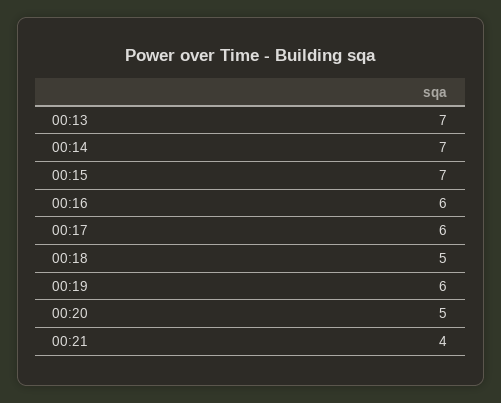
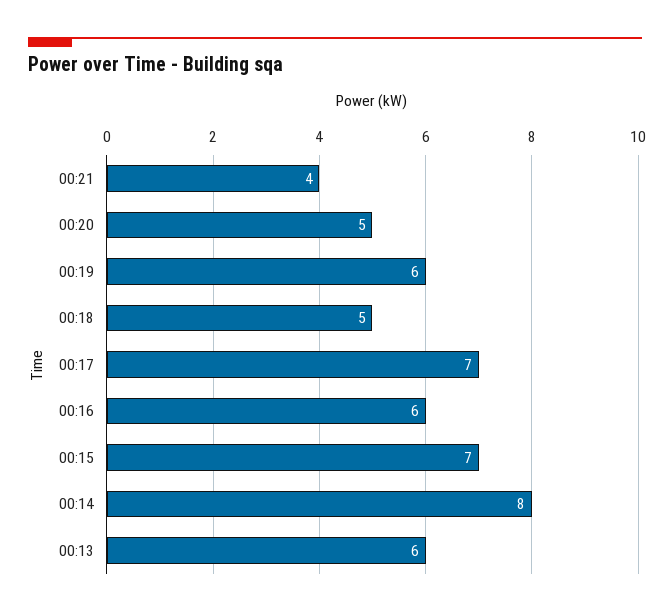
  {
-   "00:13": 7,
+   "00:13": 6,
-   "00:14": 7,
+   "00:14": 8,
    "00:15": 7,
    "00:16": 6,
-   "00:17": 6,
+   "00:17": 7,
    "00:18": 5,
    "00:19": 6,
    "00:20": 5,
    "00:21": 4
  }

